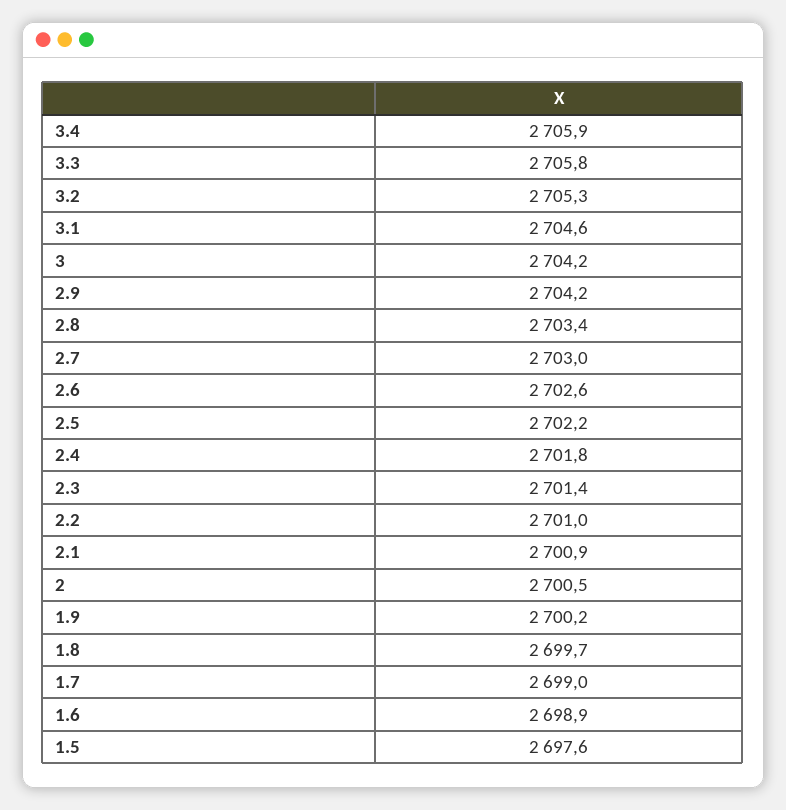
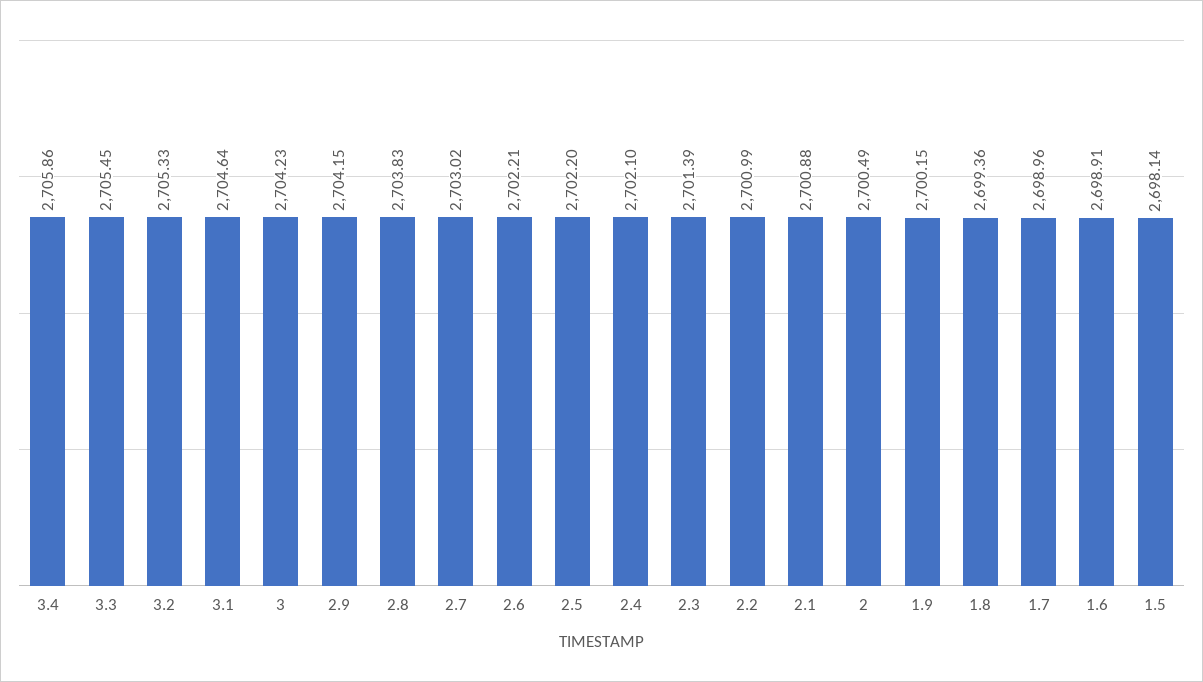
  {
    "3.4": 2705.86,
-   "3.3": 2705.8,
+   "3.3": 2705.45,
    "3.2": 2705.33,
    "3.1": 2704.64,
    "3": 2704.23,
    "2.9": 2704.15,
-   "2.8": 2703.4,
+   "2.8": 2703.83,
    "2.7": 2703.02,
-   "2.6": 2702.6,
+   "2.6": 2702.21,
    "2.5": 2702.2,
-   "2.4": 2701.8,
+   "2.4": 2702.1,
    "2.3": 2701.39,
    "2.2": 2700.99,
    "2.1": 2700.88,
    "2": 2700.49,
    "1.9": 2700.15,
-   "1.8": 2699.7,
+   "1.8": 2699.36,
    "1.7": 2698.96,
    "1.6": 2698.91,
-   "1.5": 2697.6
+   "1.5": 2698.14
  }

